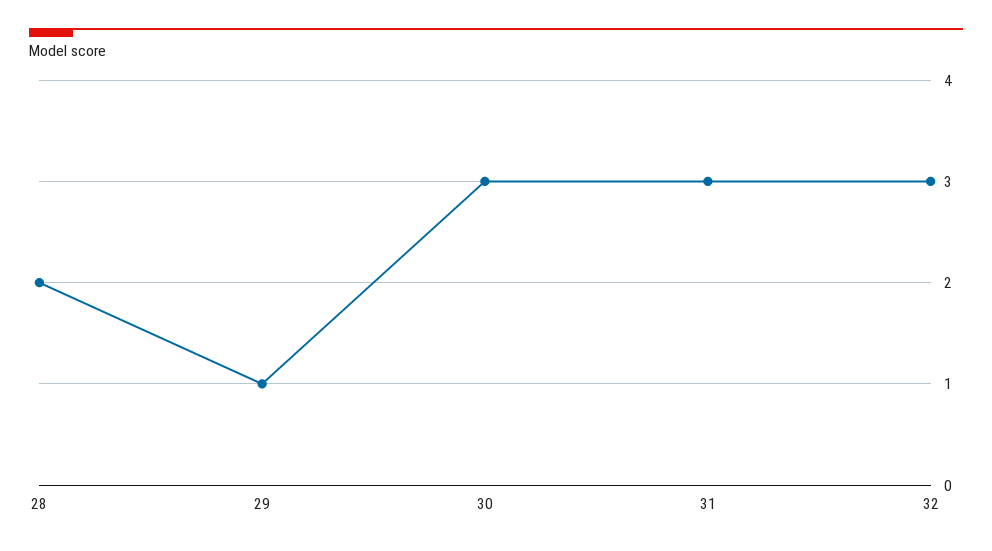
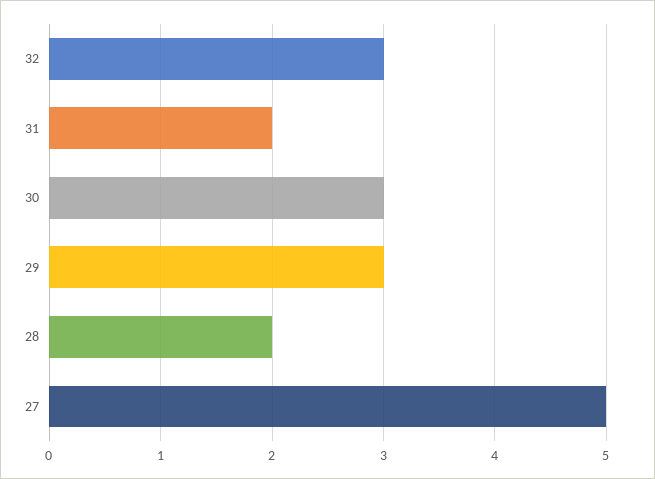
  {
    "28": 2,
-   "29": 1,
+   "29": 3,
    "30": 3,
-   "31": 3,
+   "31": 2,
-   "32": 3
+   "32": 3,
+   "27": 5
  }

